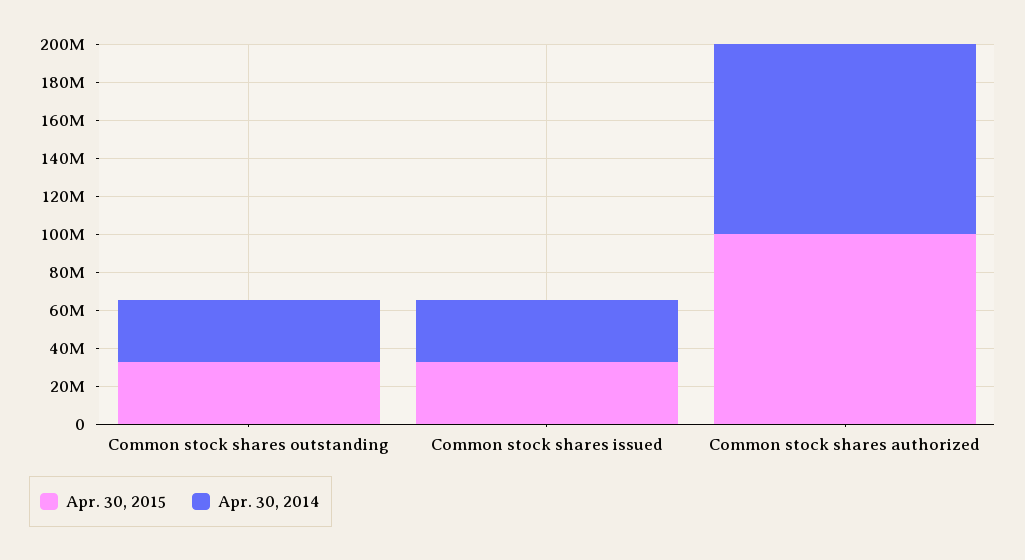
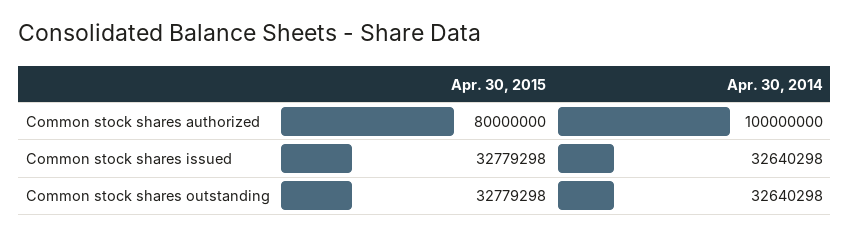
  {
    "Apr. 30, 2015": {
      "Common stock shares outstanding": 32779298,
      "Common stock shares issued": 32779298,
-     "Common stock shares authorized": 100000000
+     "Common stock shares authorized": 80000000
    },
    "Apr. 30, 2014": {
      "Common stock shares outstanding": 32640298,
      "Common stock shares issued": 32640298,
      "Common stock shares authorized": 100000000
    }
  }

